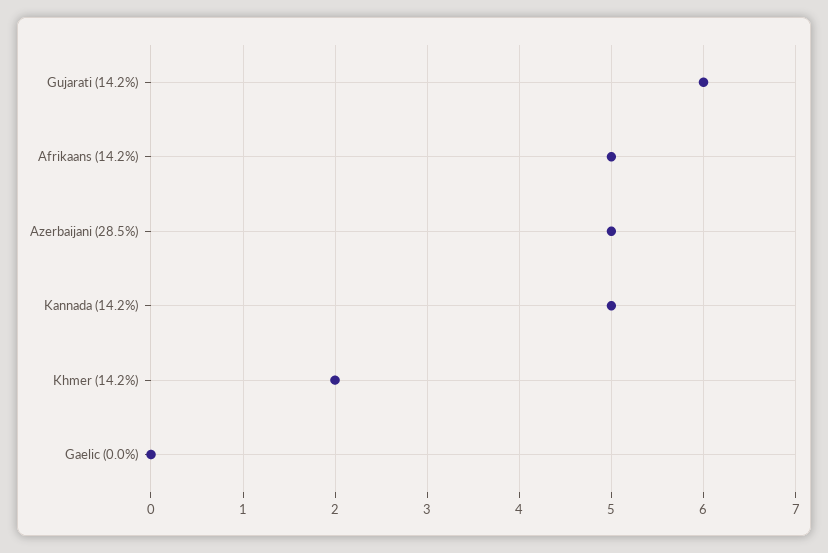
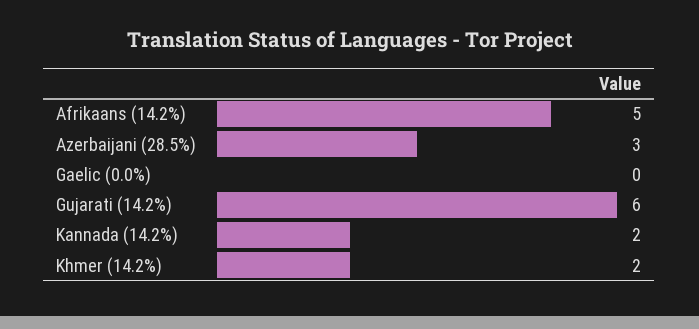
  {
    "Gujarati (14.2%)": 6,
    "Afrikaans (14.2%)": 5,
-   "Azerbaijani (28.5%)": 5,
+   "Azerbaijani (28.5%)": 3,
-   "Kannada (14.2%)": 5,
+   "Kannada (14.2%)": 2,
    "Khmer (14.2%)": 2,
    "Gaelic (0.0%)": 0
  }

